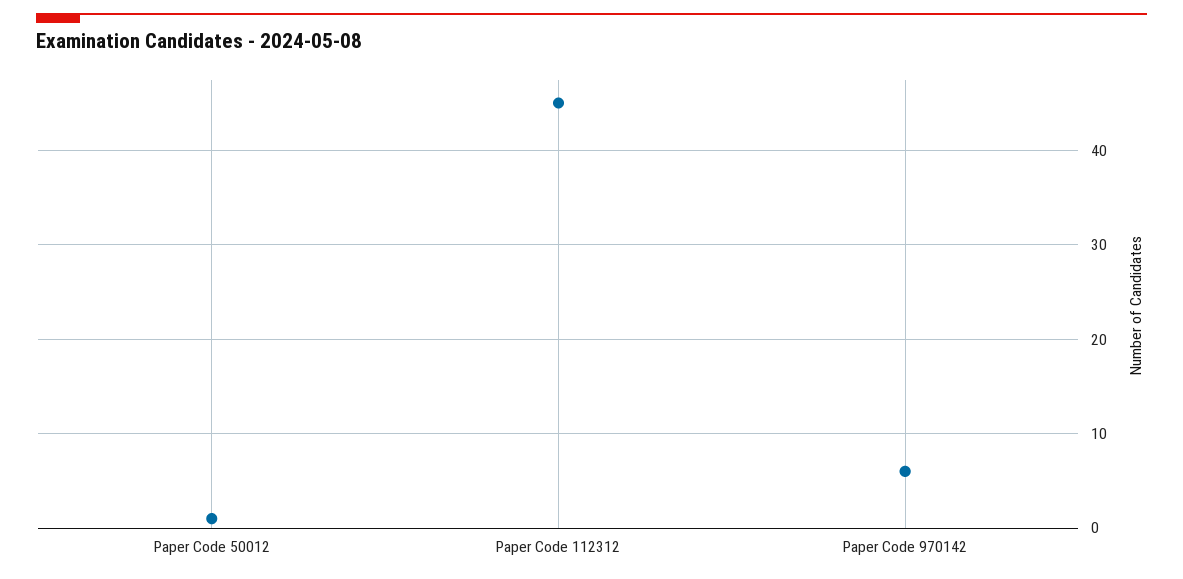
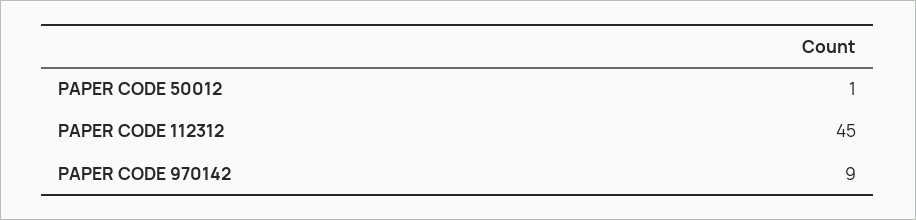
  {
    "Paper Code 50012": 1,
    "Paper Code 112312": 45,
-   "Paper Code 970142": 6
+   "Paper Code 970142": 9
  }

